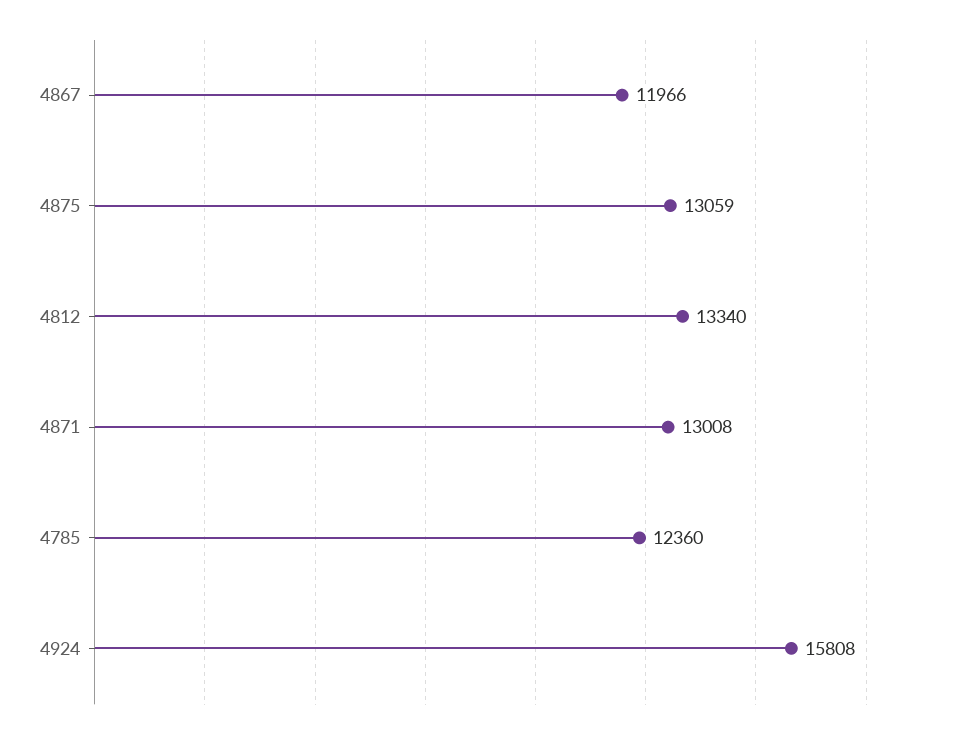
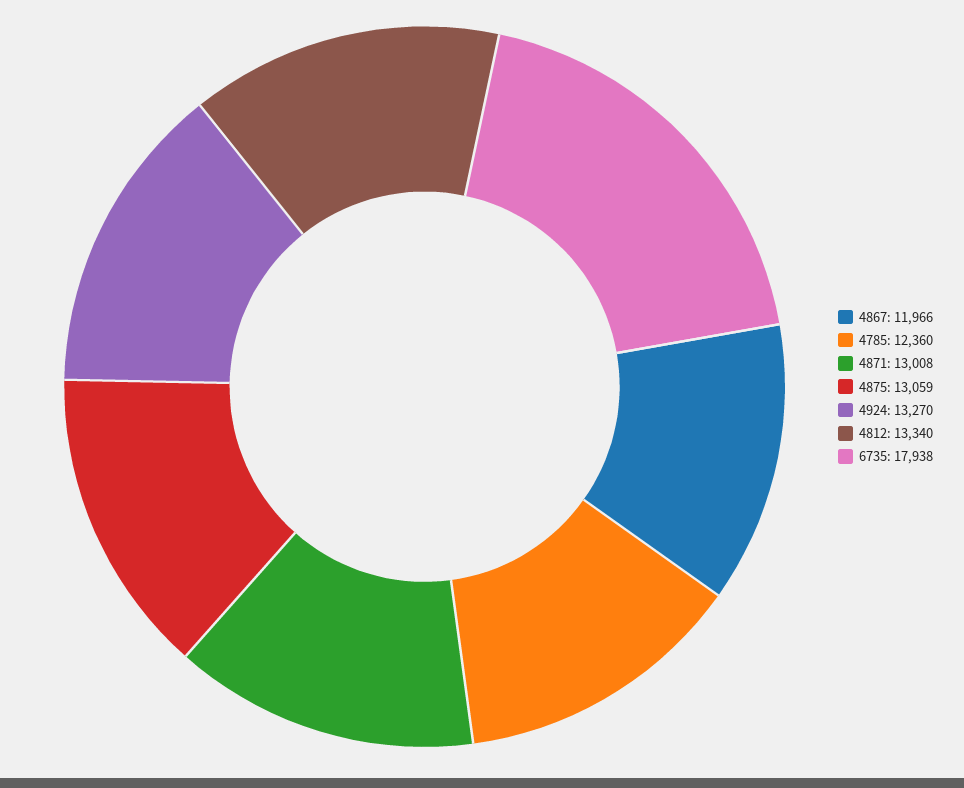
  {
    "4867": 11966,
    "4875": 13059,
    "4812": 13340,
    "4871": 13008,
    "4785": 12360,
-   "4924": 15808
+   "4924": 13270,
+   "6735": 17938
  }

